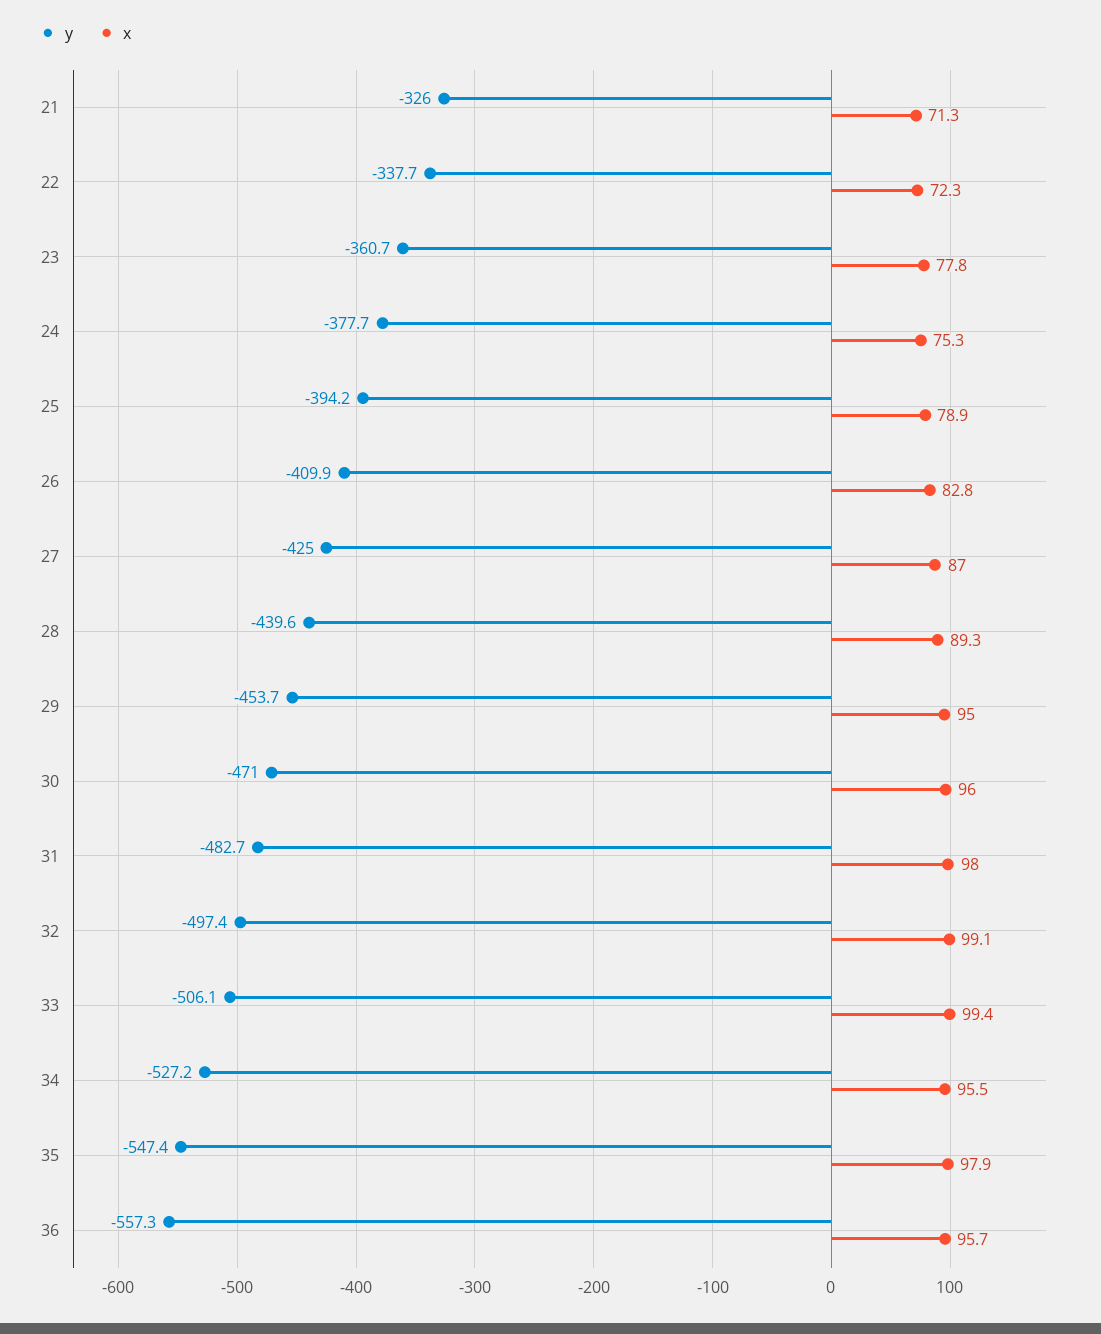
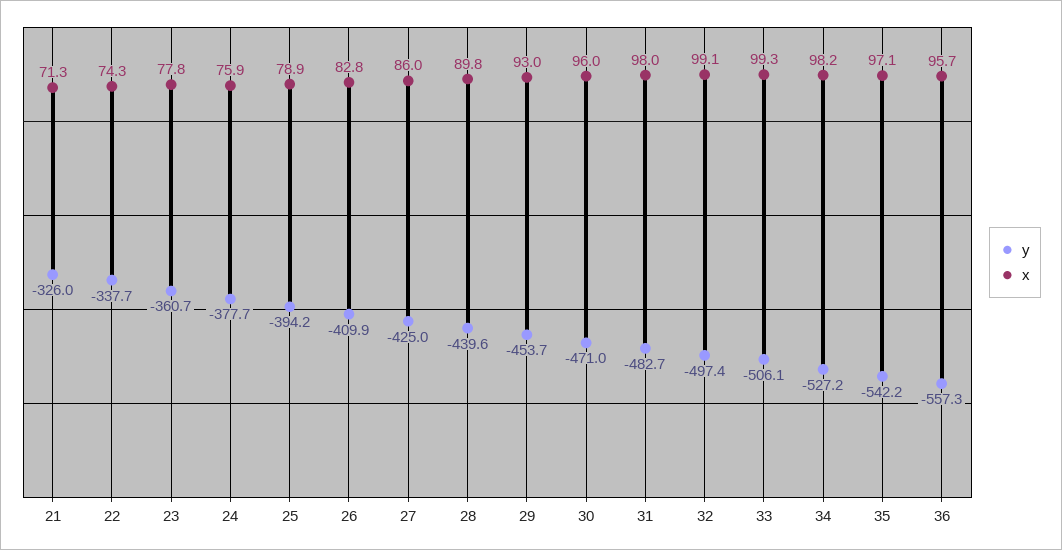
  {
    "y": {
      "21": -326,
      "22": -337.7,
      "23": -360.7,
      "24": -377.7,
      "25": -394.2,
      "26": -409.9,
      "27": -425,
      "28": -439.6,
      "29": -453.7,
      "30": -471,
      "31": -482.7,
      "32": -497.4,
      "33": -506.1,
      "34": -527.2,
-     "35": -547.4,
+     "35": -542.2,
      "36": -557.3
    },
    "x": {
      "21": 71.3,
-     "22": 72.3,
+     "22": 74.3,
      "23": 77.8,
-     "24": 75.3,
+     "24": 75.9,
      "25": 78.9,
      "26": 82.8,
-     "27": 87,
+     "27": 86,
-     "28": 89.3,
+     "28": 89.8,
-     "29": 95,
+     "29": 93,
      "30": 96,
      "31": 98,
      "32": 99.1,
-     "33": 99.4,
+     "33": 99.3,
-     "34": 95.5,
+     "34": 98.2,
-     "35": 97.9,
+     "35": 97.1,
      "36": 95.7
    }
  }

